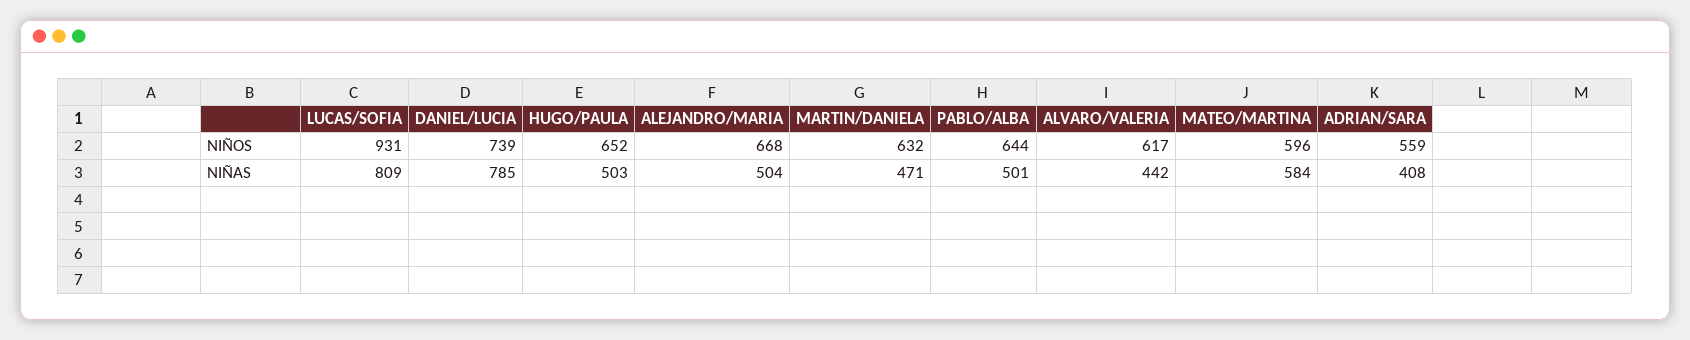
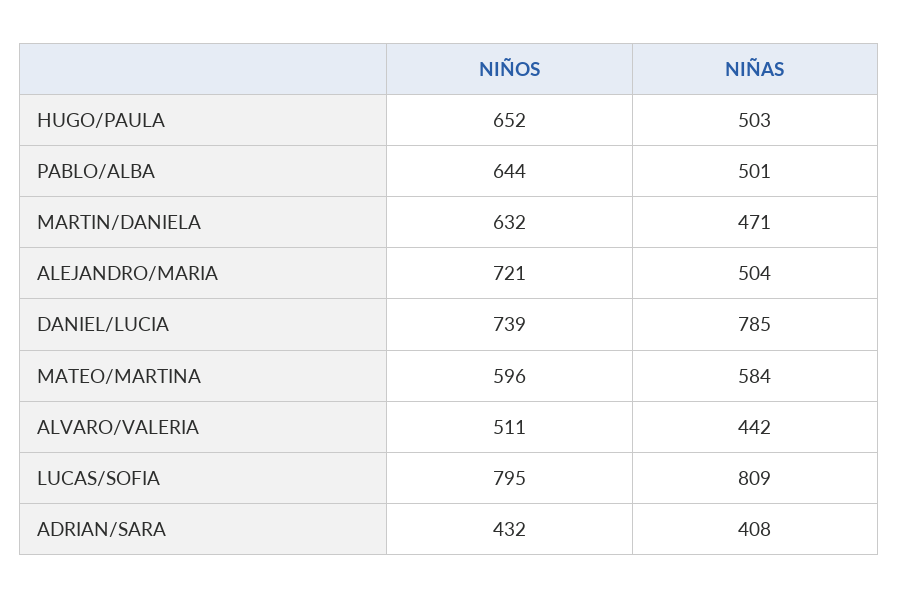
  {
    "LUCAS/SOFIA": {
-     "NIÑOS": 931,
+     "NIÑOS": 795,
      "NIÑAS": 809
    },
    "DANIEL/LUCIA": {
      "NIÑOS": 739,
      "NIÑAS": 785
    },
    "HUGO/PAULA": {
      "NIÑOS": 652,
      "NIÑAS": 503
    },
    "ALEJANDRO/MARIA": {
-     "NIÑOS": 668,
+     "NIÑOS": 721,
      "NIÑAS": 504
    },
    "MARTIN/DANIELA": {
      "NIÑOS": 632,
      "NIÑAS": 471
    },
    "PABLO/ALBA": {
      "NIÑOS": 644,
      "NIÑAS": 501
    },
    "ALVARO/VALERIA": {
-     "NIÑOS": 617,
+     "NIÑOS": 511,
      "NIÑAS": 442
    },
    "MATEO/MARTINA": {
      "NIÑOS": 596,
      "NIÑAS": 584
    },
    "ADRIAN/SARA": {
-     "NIÑOS": 559,
+     "NIÑOS": 432,
      "NIÑAS": 408
    }
  }

